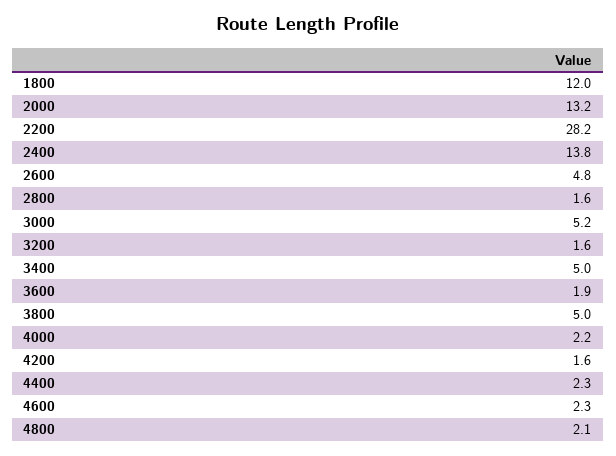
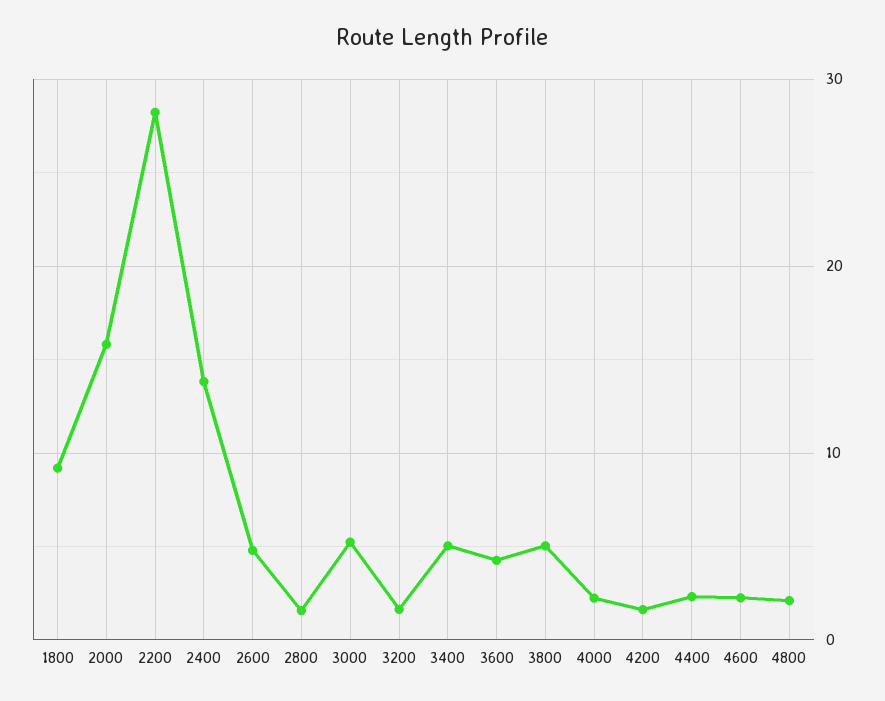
  {
-   "1800": 12,
+   "1800": 9,
-   "2000": 13.2,
+   "2000": 16,
    "2200": 28.2,
    "2400": 13.8,
    "2600": 4.8,
    "2800": 1.6,
    "3000": 5.2,
    "3200": 1.6,
    "3400": 5,
-   "3600": 1.9,
+   "3600": 4,
    "3800": 5,
    "4000": 2.2,
    "4200": 1.6,
    "4400": 2.3,
    "4600": 2.3,
    "4800": 2.1
  }

